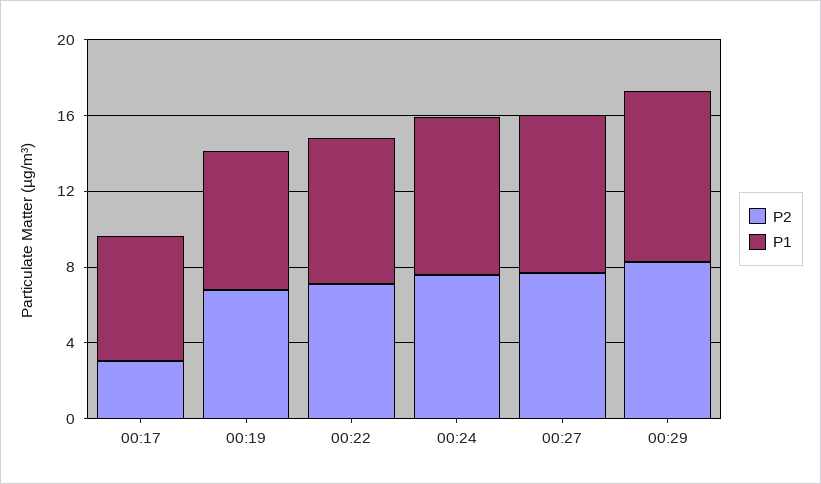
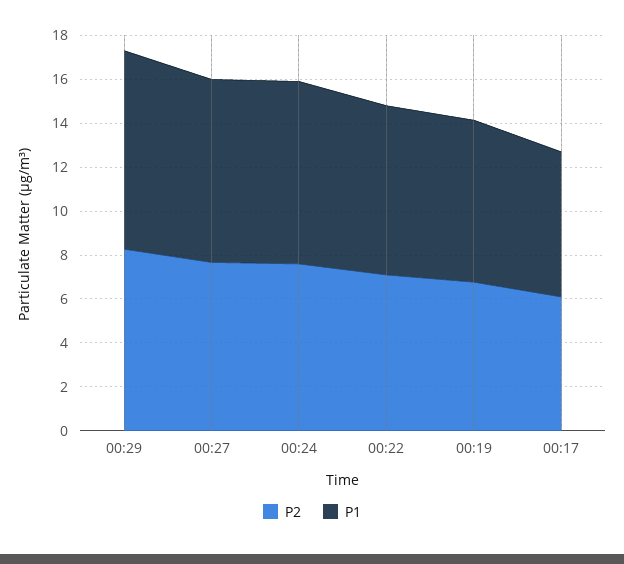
  {
    "P2": {
-     "00:17": 3,
+     "00:17": 6,
      "00:19": 7,
      "00:22": 7,
      "00:24": 7.5,
      "00:27": 7.5,
      "00:29": 8.5
    },
    "P1": {
      "00:17": 6.5,
      "00:19": 7.5,
      "00:22": 7.5,
      "00:24": 8.5,
      "00:27": 8.5,
      "00:29": 9
    }
  }

